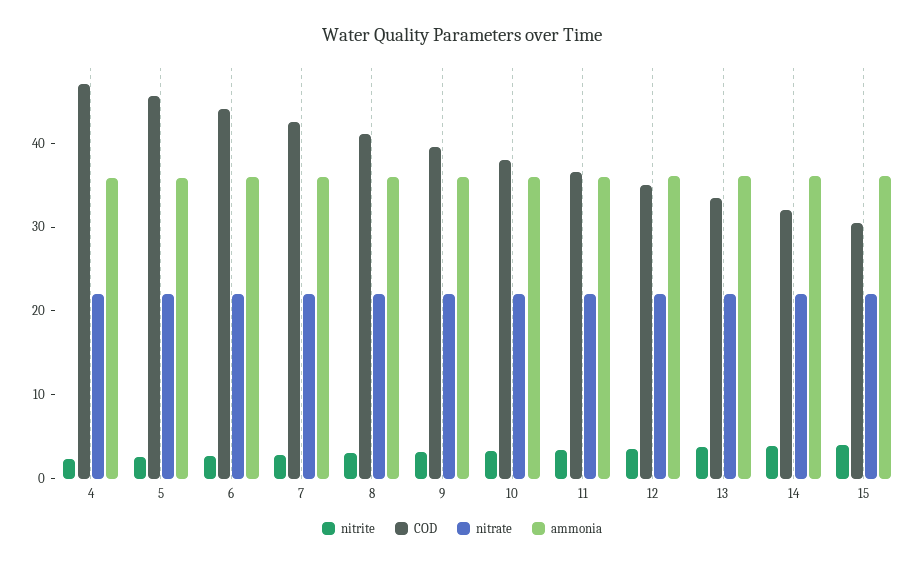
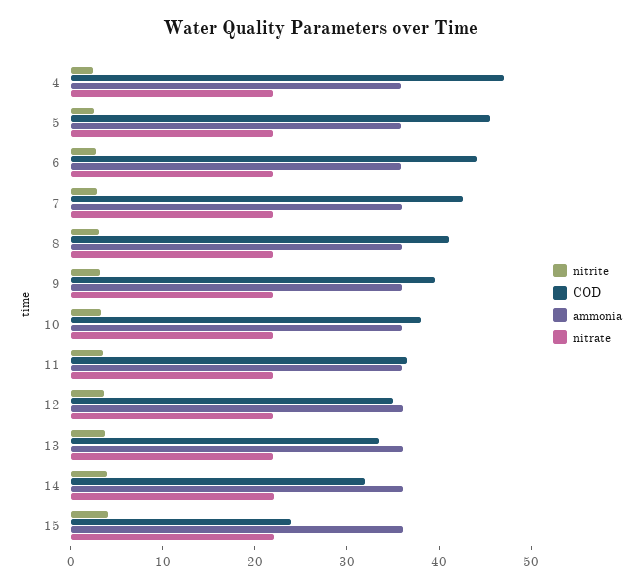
  {
    "nitrite": {
      "4": 2,
      "5": 2,
      "6": 2,
      "7": 2,
      "8": 4,
      "9": 4,
      "10": 4,
      "11": 4,
      "12": 4,
      "13": 4,
      "14": 4,
      "15": 4
    },
    "COD": {
      "4": 48,
      "5": 46,
      "6": 44,
      "7": 42,
      "8": 42,
      "9": 40,
      "10": 38,
      "11": 36,
      "12": 36,
      "13": 34,
      "14": 32,
-     "15": 30
+     "15": 24
    },
    "nitrate": {
      "4": 22,
      "5": 22,
      "6": 22,
      "7": 22,
      "8": 22,
      "9": 22,
      "10": 22,
      "11": 22,
      "12": 22,
      "13": 22,
      "14": 22,
      "15": 22
    },
    "ammonia": {
      "4": 36,
      "5": 36,
      "6": 36,
      "7": 36,
      "8": 36,
      "9": 36,
      "10": 36,
      "11": 36,
      "12": 36,
      "13": 36,
      "14": 36,
      "15": 36
    }
  }

